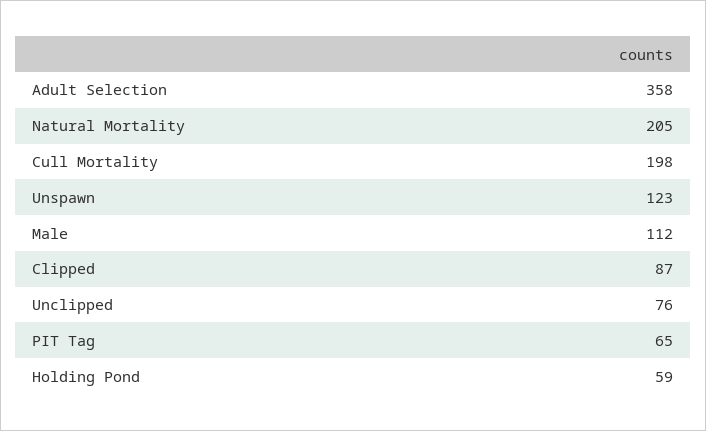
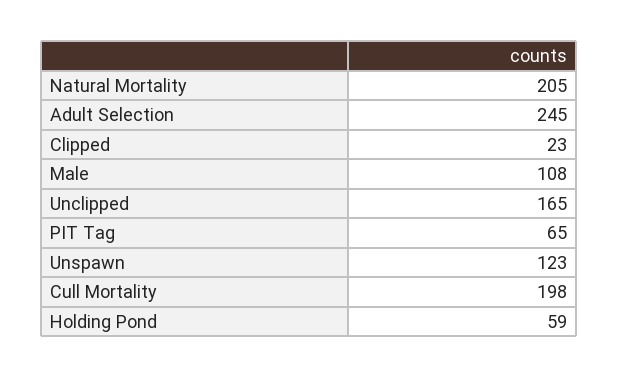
  {
-   "Adult Selection": 358,
+   "Adult Selection": 245,
    "Natural Mortality": 205,
    "Cull Mortality": 198,
    "Unspawn": 123,
-   "Male": 112,
+   "Male": 108,
-   "Clipped": 87,
+   "Clipped": 23,
-   "Unclipped": 76,
+   "Unclipped": 165,
    "PIT Tag": 65,
    "Holding Pond": 59
  }

